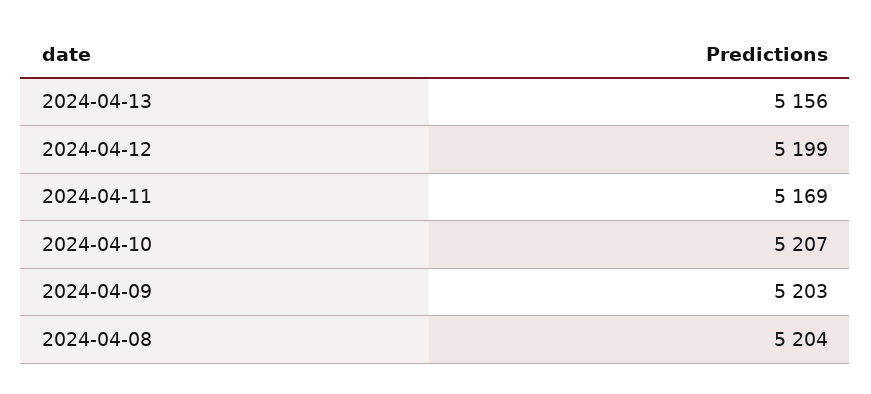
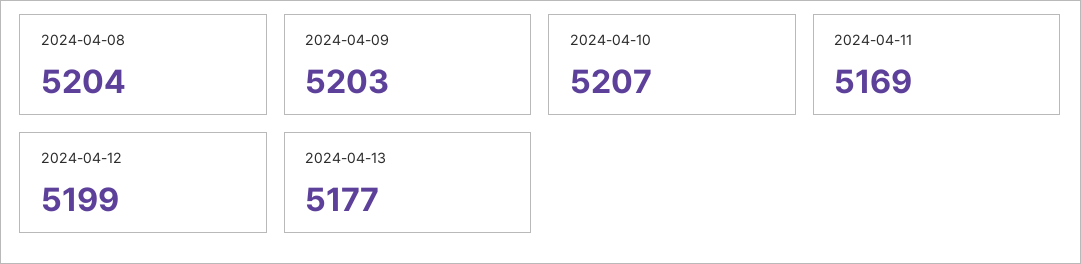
  {
-   "2024-04-13": 5156,
+   "2024-04-13": 5177,
    "2024-04-12": 5199,
    "2024-04-11": 5169,
    "2024-04-10": 5207,
    "2024-04-09": 5203,
    "2024-04-08": 5204
  }

